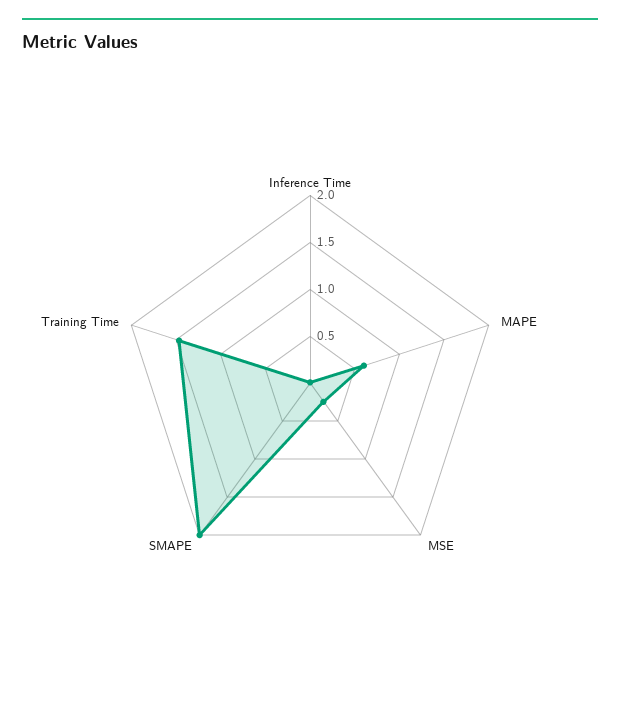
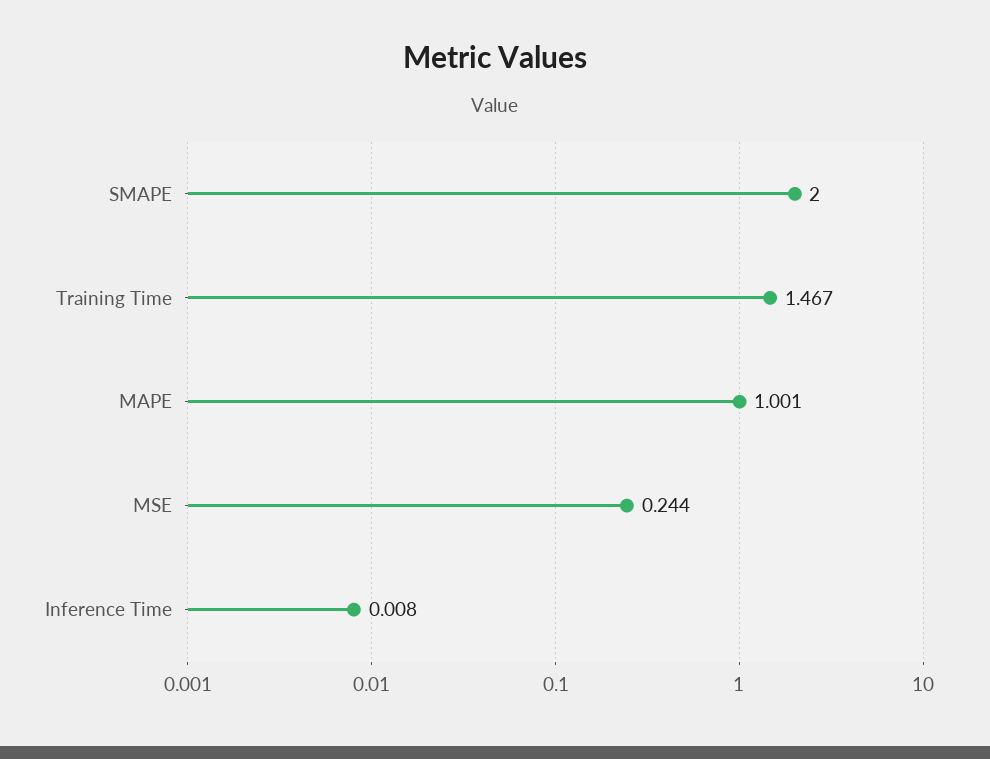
  {
    "Inference Time": 0.008,
-   "MAPE": 0.6,
+   "MAPE": 1.001,
    "MSE": 0.244,
    "SMAPE": 2,
    "Training Time": 1.467
  }

